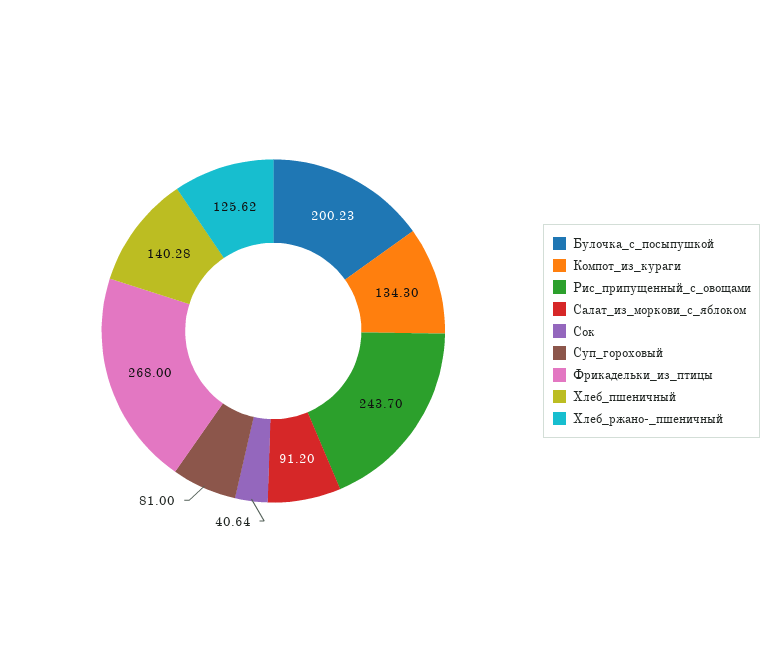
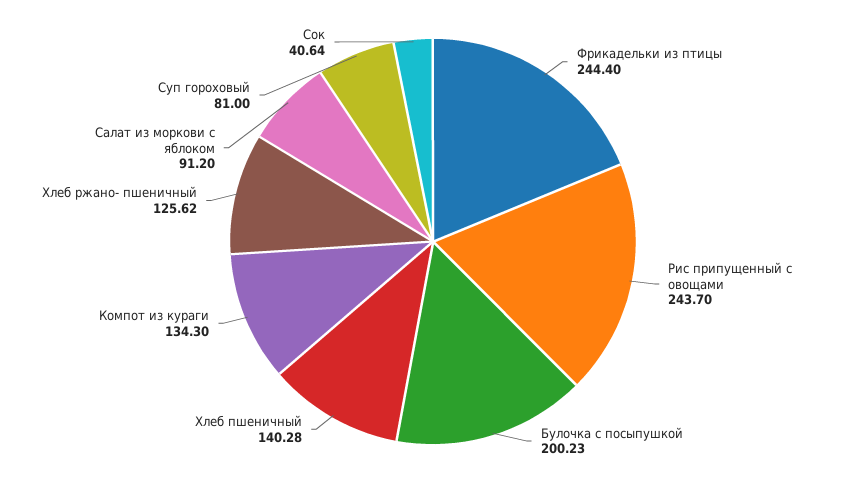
  {
    "Булочка_с_посыпушкой": 200.23,
    "Компот_из_кураги": 134.3,
    "Рис_припущенный_с_овощами": 243.7,
    "Салат_из_моркови_с_яблоком": 91.2,
    "Сок": 40.64,
    "Суп_гороховый": 81,
-   "Фрикадельки_из_птицы": 268,
+   "Фрикадельки_из_птицы": 244.4,
    "Хлеб_пшеничный": 140.28,
    "Хлеб_ржано-_пшеничный": 125.62
  }

